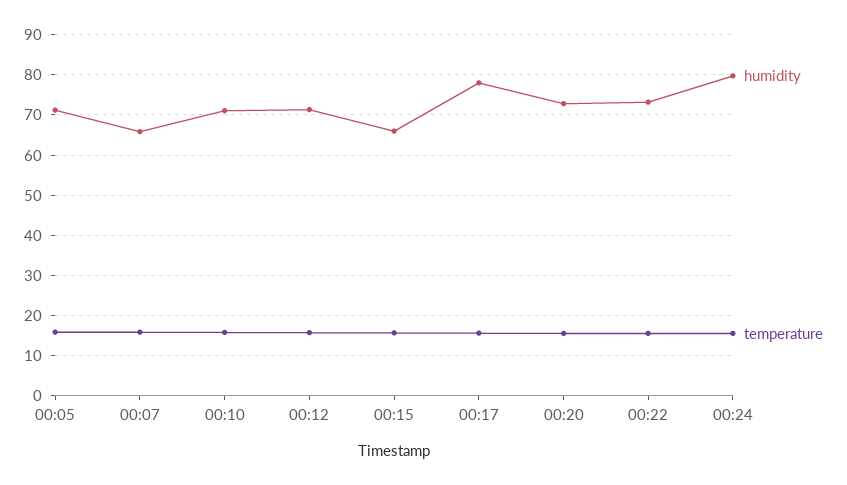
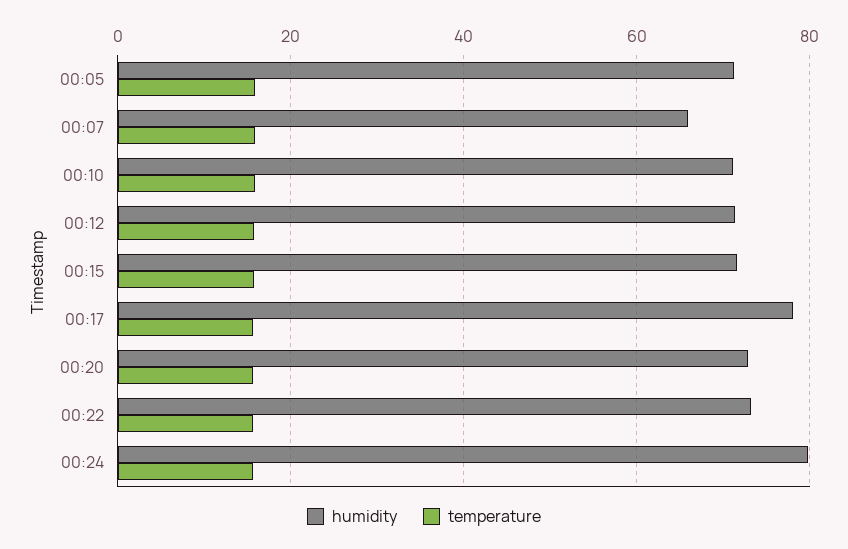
  {
    "humidity": {
      "00:05": 72,
      "00:07": 66,
      "00:10": 72,
      "00:12": 72,
-     "00:15": 66,
+     "00:15": 72,
      "00:17": 78,
      "00:20": 72,
      "00:22": 74,
      "00:24": 80
    },
    "temperature": {
      "00:05": 16,
      "00:07": 16,
      "00:10": 16,
      "00:12": 16,
      "00:15": 16,
      "00:17": 16,
      "00:20": 16,
      "00:22": 16,
      "00:24": 16
    }
  }

